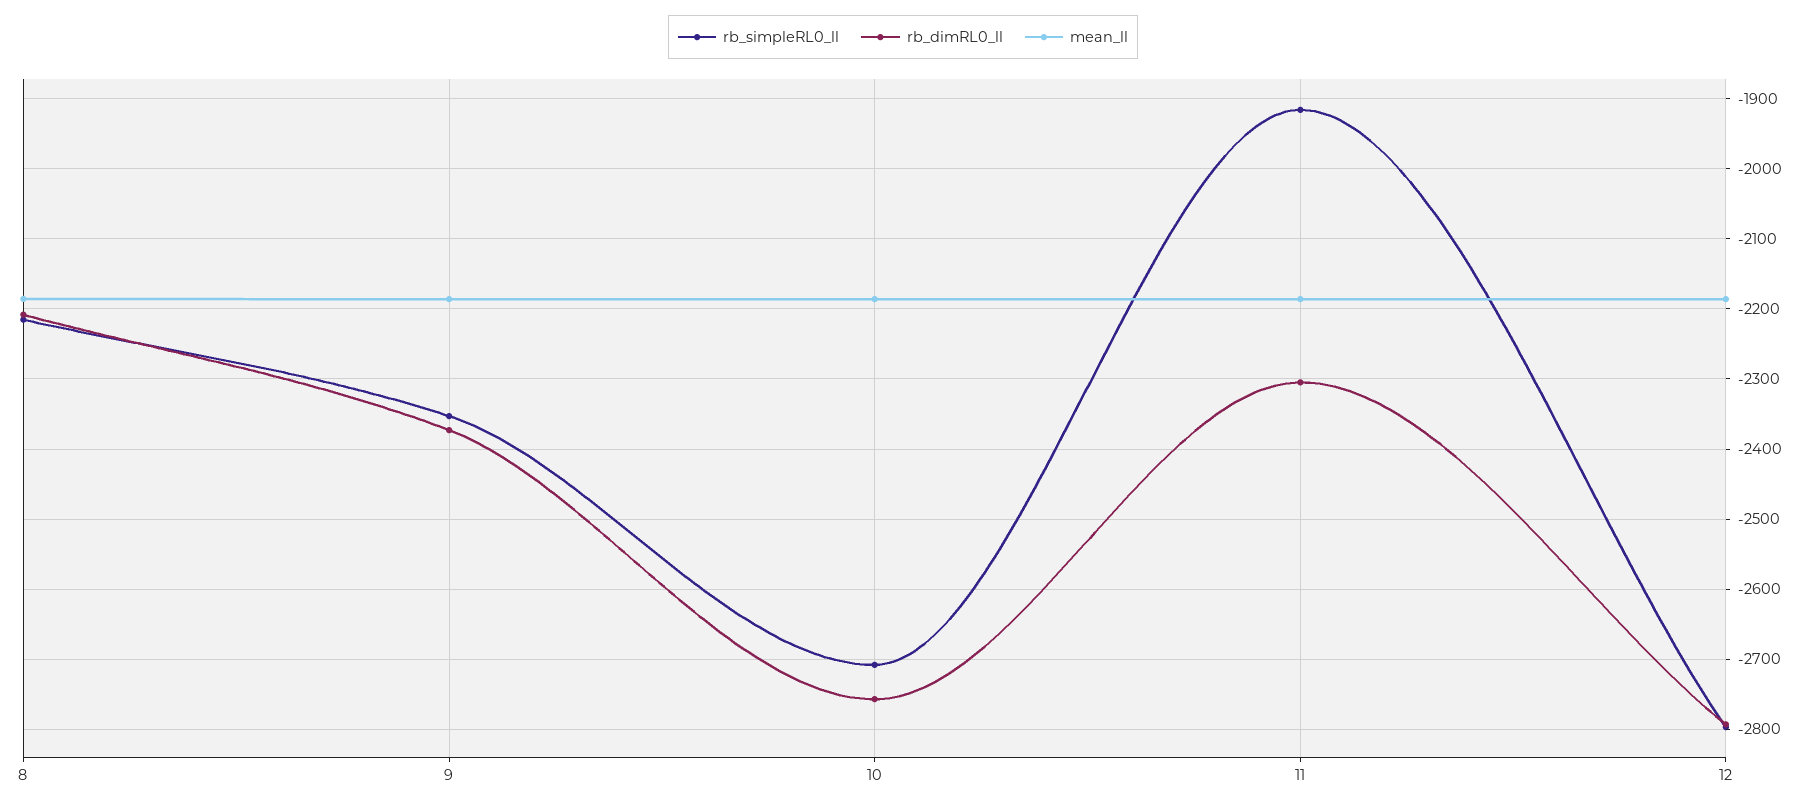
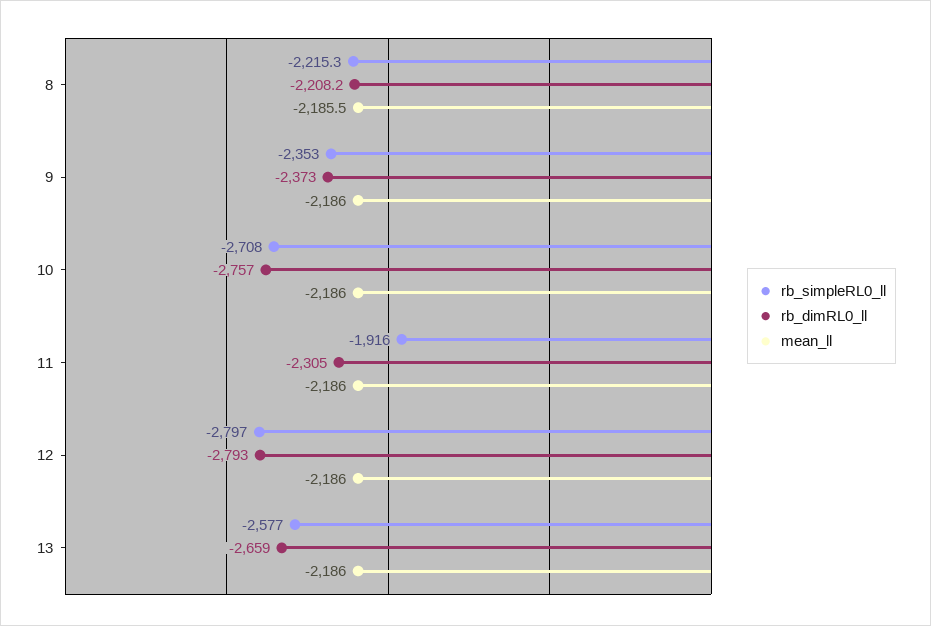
  {
    "rb_simpleRL0_ll": {
      "8": -2215.3,
      "9": -2353,
      "10": -2708,
      "11": -1916,
-     "12": -2797
+     "12": -2797,
+     "13": -2577
    },
    "rb_dimRL0_ll": {
      "8": -2208.2,
      "9": -2373,
      "10": -2757,
      "11": -2305,
-     "12": -2793
+     "12": -2793,
+     "13": -2659
    },
    "mean_ll": {
      "8": -2185.5,
      "9": -2186,
      "10": -2186,
      "11": -2186,
-     "12": -2186
+     "12": -2186,
+     "13": -2186
    }
  }

